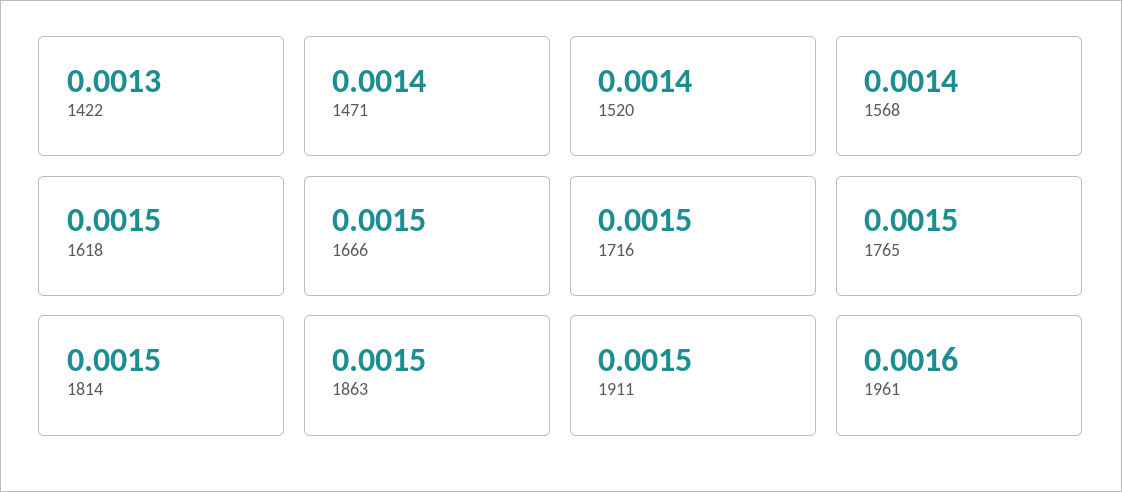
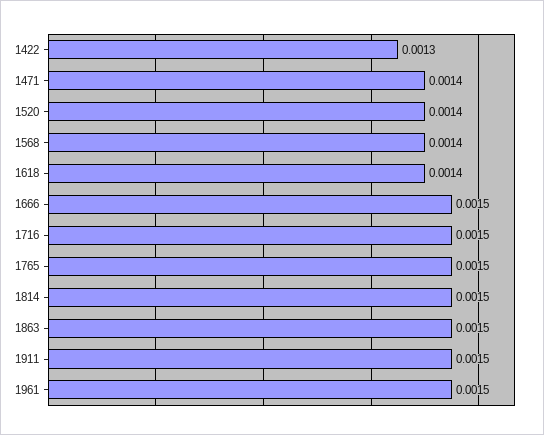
  {
    "1422": 0.0013,
    "1471": 0.0014,
    "1520": 0.0014,
    "1568": 0.0014,
-   "1618": 0.0015,
+   "1618": 0.0014,
    "1666": 0.0015,
    "1716": 0.0015,
    "1765": 0.0015,
    "1814": 0.0015,
    "1863": 0.0015,
    "1911": 0.0015,
-   "1961": 0.0016
+   "1961": 0.0015
  }

